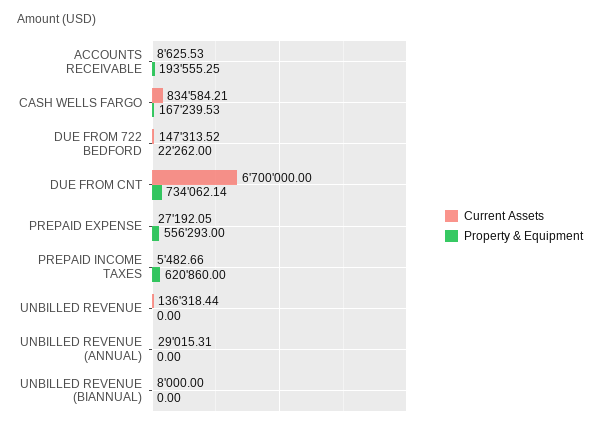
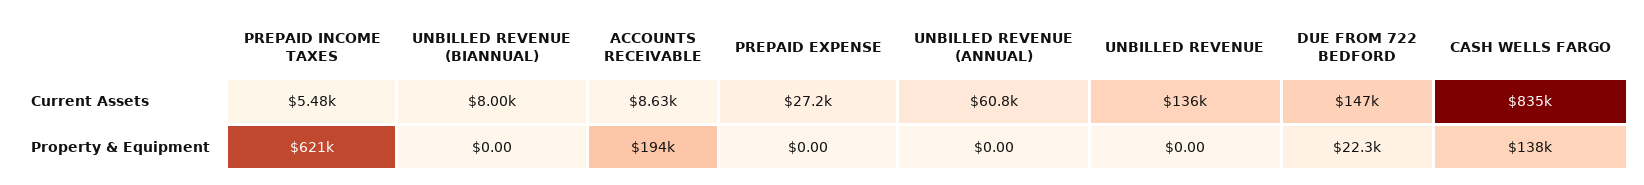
  {
    "Current Assets": {
      "ACCOUNTS RECEIVABLE": 8625.53,
      "CASH WELLS FARGO": 834584.21,
      "DUE FROM 722 BEDFORD": 147313.52,
-     "DUE FROM CNT": 6700000,
      "PREPAID EXPENSE": 27192.05,
      "PREPAID INCOME TAXES": 5482.66,
      "UNBILLED REVENUE": 136318.44,
-     "UNBILLED REVENUE (ANNUAL)": 29015.31,
+     "UNBILLED REVENUE (ANNUAL)": 60800,
      "UNBILLED REVENUE (BIANNUAL)": 8000
    },
    "Property & Equipment": {
      "ACCOUNTS RECEIVABLE": 193555.25,
-     "CASH WELLS FARGO": 167239.53,
+     "CASH WELLS FARGO": 138000,
      "DUE FROM 722 BEDFORD": 22262,
-     "DUE FROM CNT": 734062.14,
-     "PREPAID EXPENSE": 556293,
+     "PREPAID EXPENSE": 0,
      "PREPAID INCOME TAXES": 620860,
      "UNBILLED REVENUE": 0,
      "UNBILLED REVENUE (ANNUAL)": 0,
      "UNBILLED REVENUE (BIANNUAL)": 0
    }
  }

